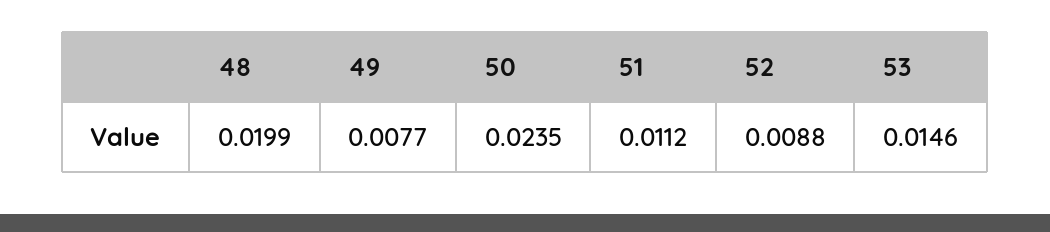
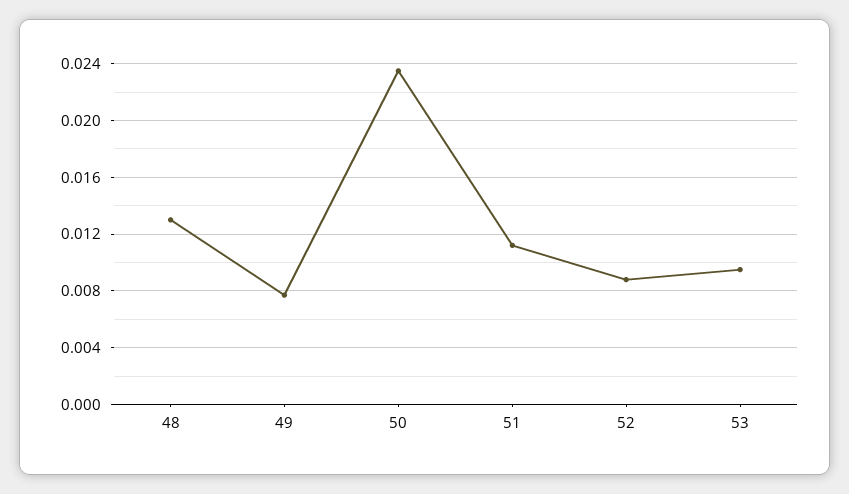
  {
-   "48": 0.0199,
+   "48": 0.013,
    "49": 0.0077,
    "50": 0.0235,
    "51": 0.0112,
    "52": 0.0088,
-   "53": 0.0146
+   "53": 0.0095
  }

